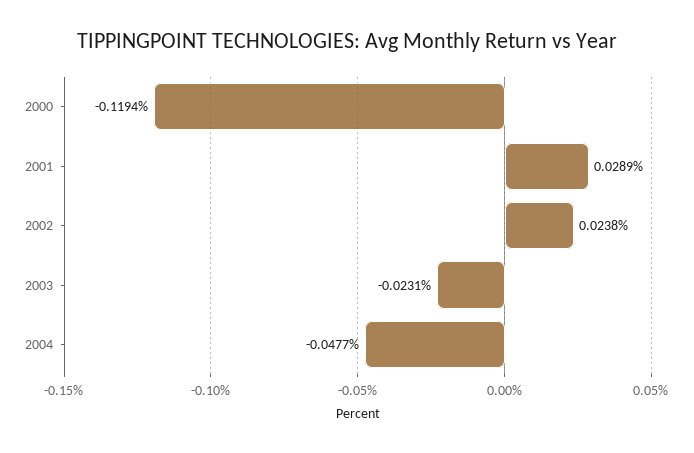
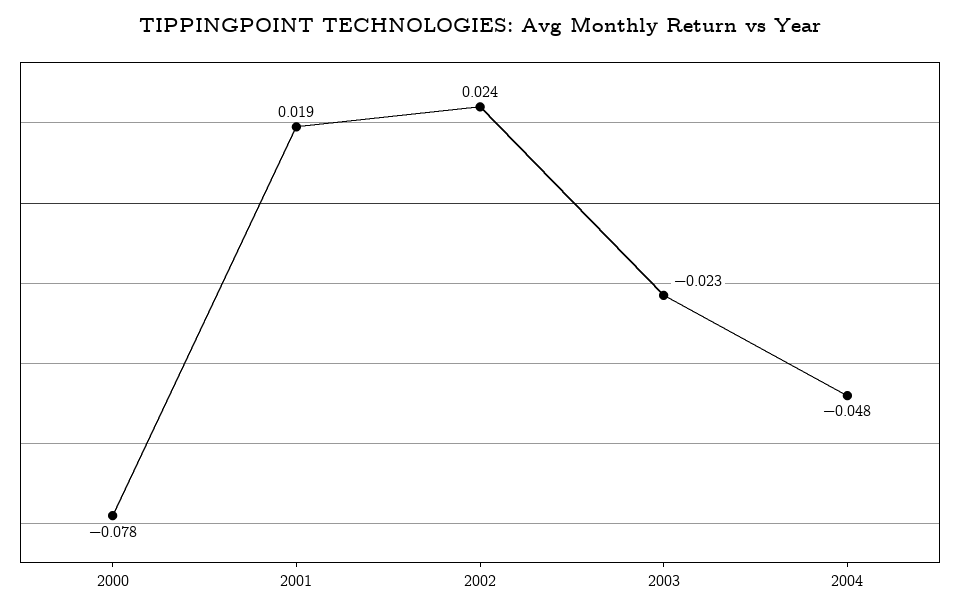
  {
-   "2000": -0.1194,
+   "2000": -0.078,
-   "2001": 0.0289,
+   "2001": 0.019,
    "2002": 0.0238,
    "2003": -0.0231,
    "2004": -0.0477
  }

